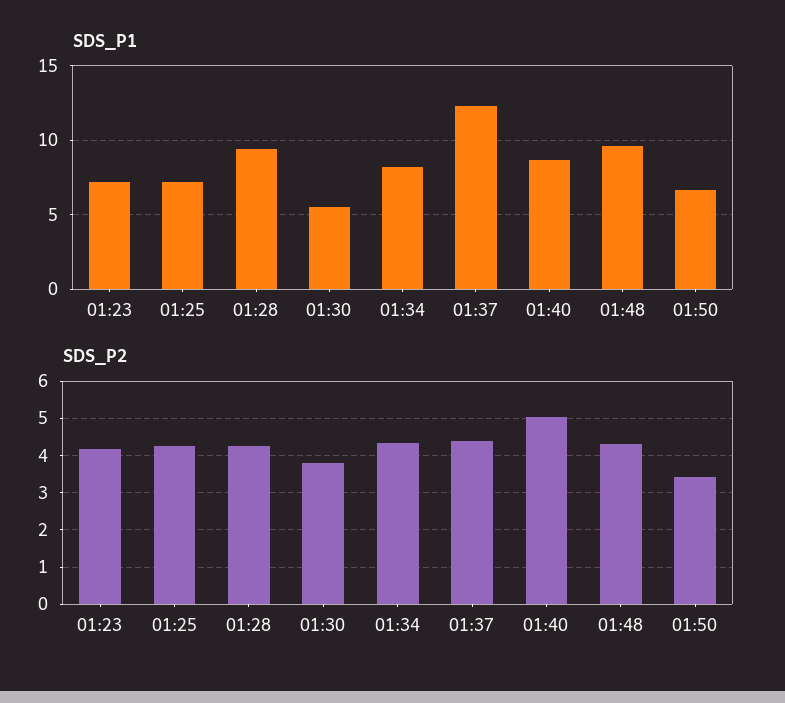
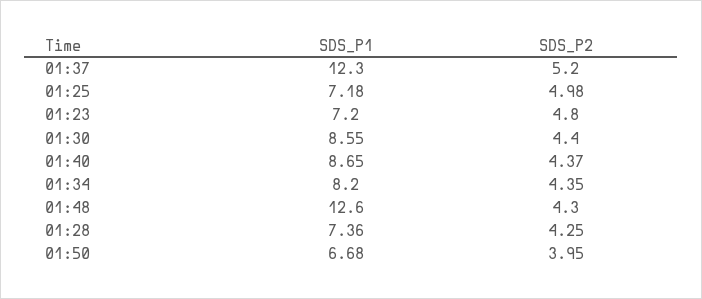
  {
    "SDS_P1": {
      "01:23": 7.2,
      "01:25": 7.18,
-     "01:28": 9.5,
+     "01:28": 7.36,
-     "01:30": 5.5,
+     "01:30": 8.55,
      "01:34": 8.2,
      "01:37": 12.3,
      "01:40": 8.65,
-     "01:48": 9.5,
+     "01:48": 12.6,
      "01:50": 6.68
    },
    "SDS_P2": {
-     "01:23": 4.2,
+     "01:23": 4.8,
-     "01:25": 4.2,
+     "01:25": 4.98,
      "01:28": 4.25,
-     "01:30": 3.8,
+     "01:30": 4.4,
      "01:34": 4.35,
-     "01:37": 4.4,
+     "01:37": 5.2,
-     "01:40": 5,
+     "01:40": 4.37,
      "01:48": 4.3,
-     "01:50": 3.4
+     "01:50": 3.95
    }
  }

